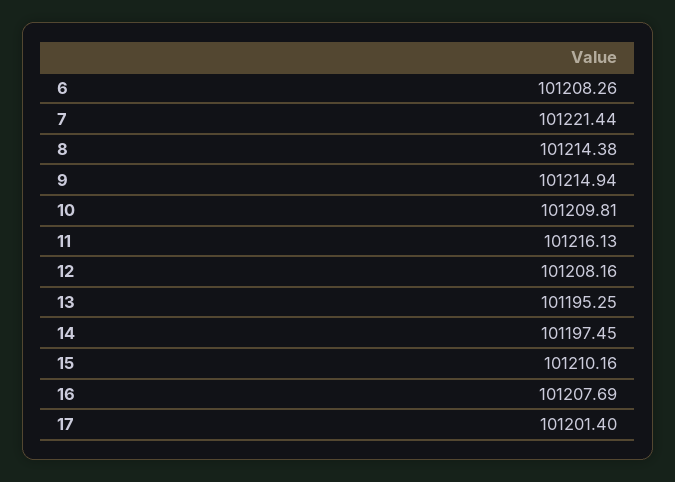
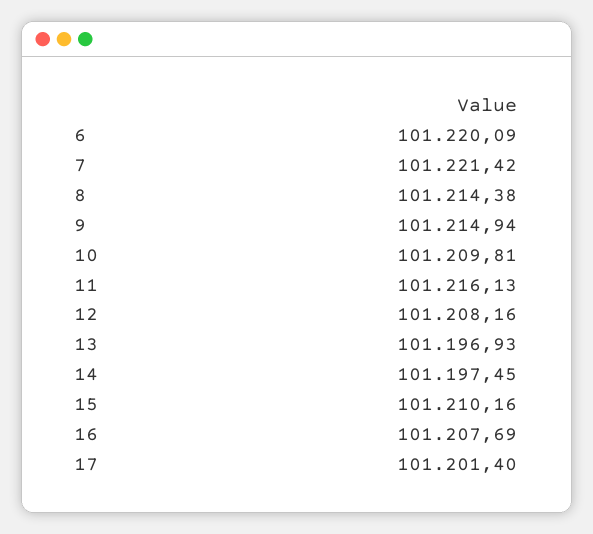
  {
-   "6": 101208.26,
+   "6": 101220.09,
-   "7": 101221.44,
+   "7": 101221.42,
    "8": 101214.38,
    "9": 101214.94,
    "10": 101209.81,
    "11": 101216.13,
    "12": 101208.16,
-   "13": 101195.25,
+   "13": 101196.93,
    "14": 101197.45,
    "15": 101210.16,
    "16": 101207.69,
    "17": 101201.4
  }

